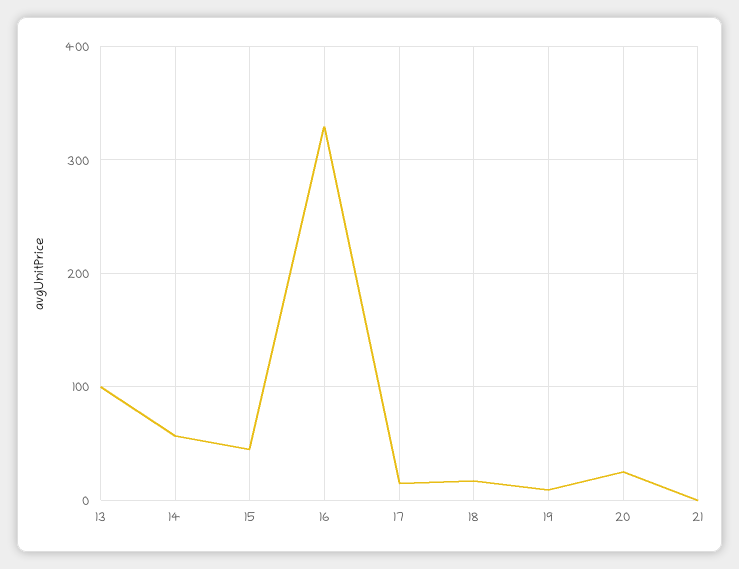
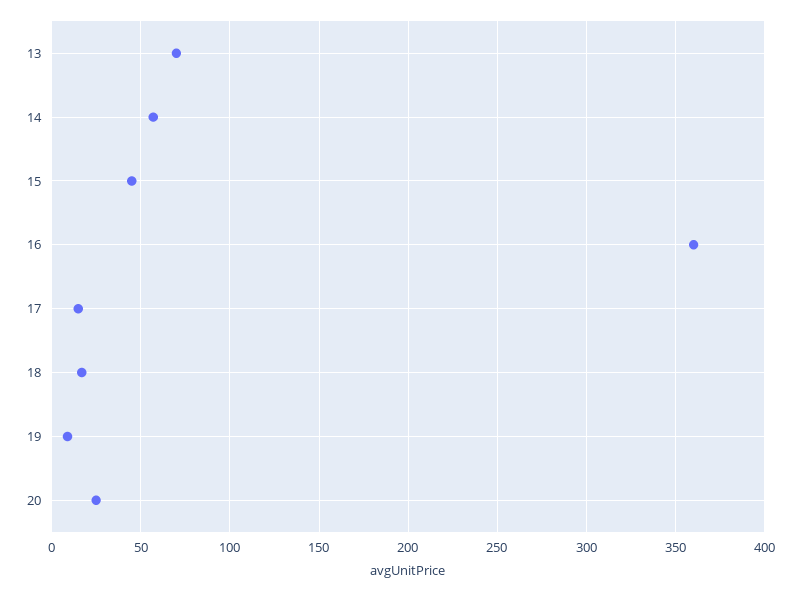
  {
-   "13": 100,
+   "13": 70,
    "14": 55,
    "15": 45,
-   "16": 330,
+   "16": 360,
    "17": 15,
    "18": 15,
    "19": 10,
-   "20": 25,
+   "20": 25
-   "21": 0
  }

